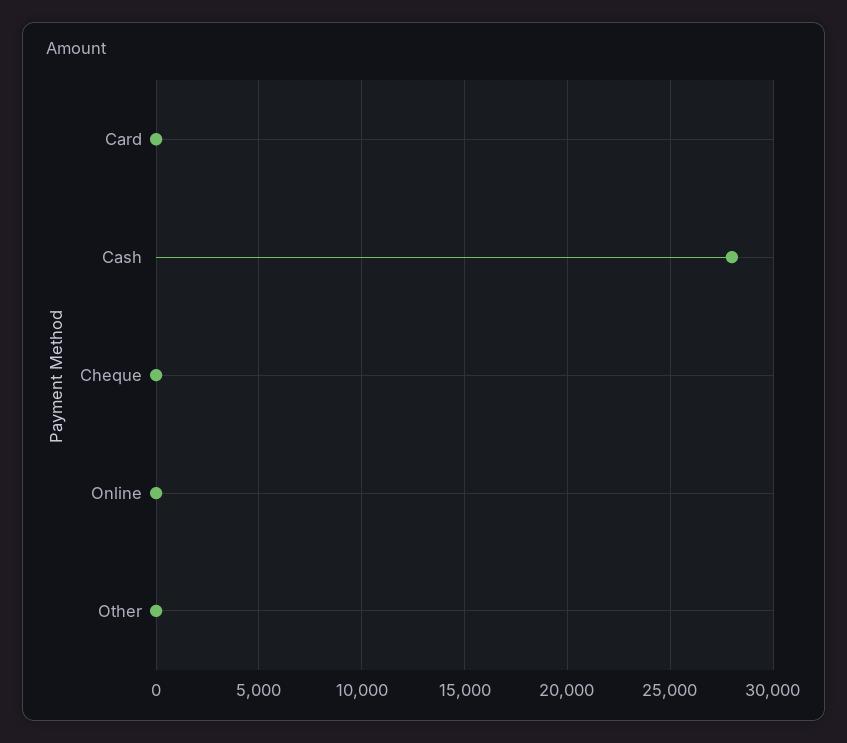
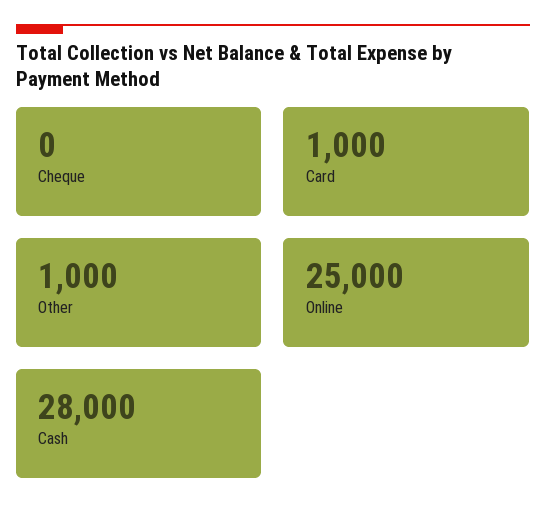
  {
-   "Card": 0,
+   "Card": 1000,
    "Cash": 28000,
    "Cheque": 0,
-   "Online": 0,
+   "Online": 25000,
-   "Other": 0
+   "Other": 1000
  }

